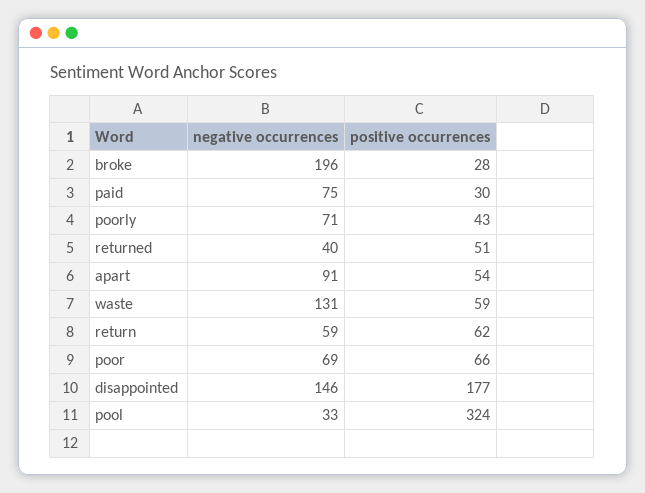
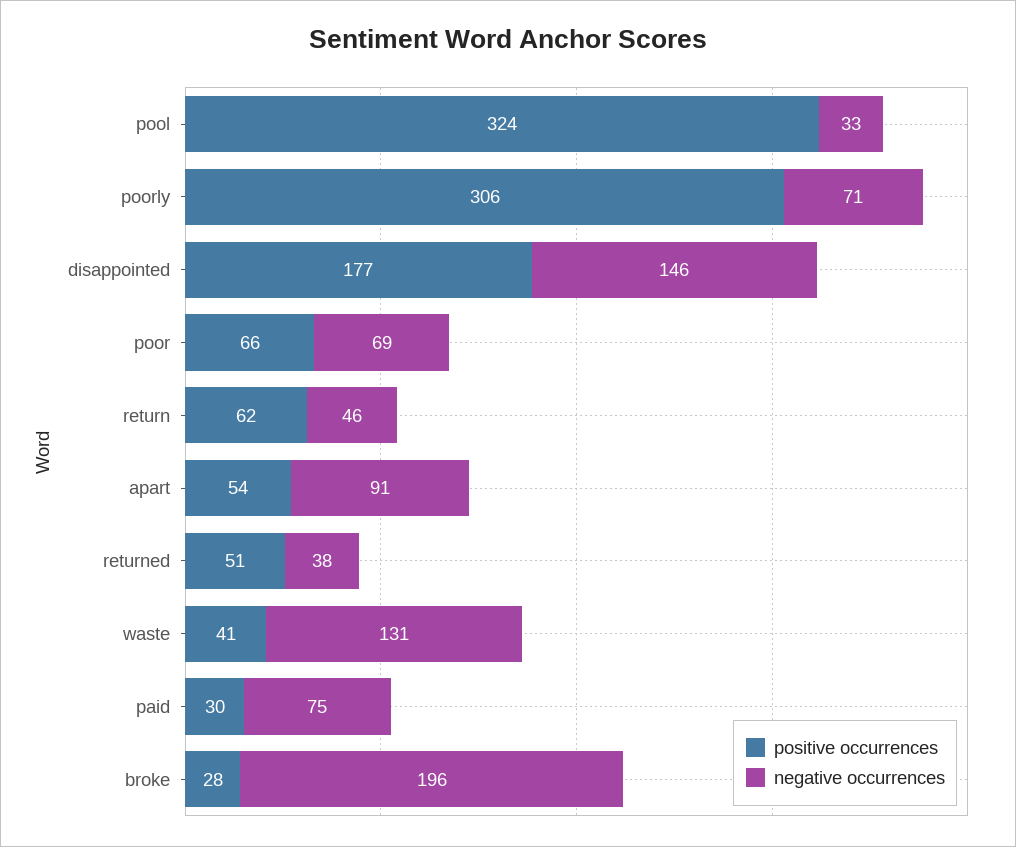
  {
    "negative occurrences": {
      "broke": 196,
      "paid": 75,
      "poorly": 71,
-     "returned": 40,
+     "returned": 38,
      "apart": 91,
      "waste": 131,
-     "return": 59,
+     "return": 46,
      "poor": 69,
      "disappointed": 146,
      "pool": 33
    },
    "positive occurrences": {
      "broke": 28,
      "paid": 30,
-     "poorly": 43,
+     "poorly": 306,
      "returned": 51,
      "apart": 54,
-     "waste": 59,
+     "waste": 41,
      "return": 62,
      "poor": 66,
      "disappointed": 177,
      "pool": 324
    }
  }

